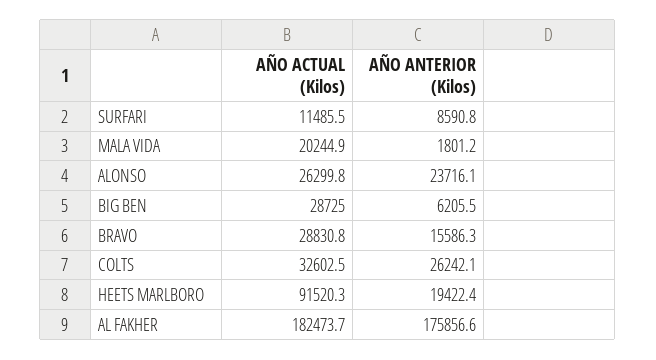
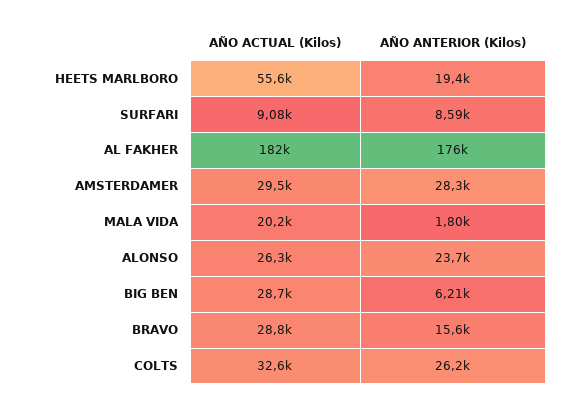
  {
    "AÑO ACTUAL (Kilos)": {
-     "SURFARI": 11485.5,
+     "SURFARI": 9080,
      "MALA VIDA": 20244.9,
      "ALONSO": 26299.8,
      "BIG BEN": 28725,
      "BRAVO": 28830.8,
      "COLTS": 32602.5,
-     "HEETS MARLBORO": 91520.3,
+     "HEETS MARLBORO": 55600,
-     "AL FAKHER": 182473.7
+     "AL FAKHER": 182473.7,
+     "AMSTERDAMER": 29500
    },
    "AÑO ANTERIOR (Kilos)": {
      "SURFARI": 8590.8,
      "MALA VIDA": 1801.2,
      "ALONSO": 23716.1,
      "BIG BEN": 6205.5,
      "BRAVO": 15586.3,
      "COLTS": 26242.1,
      "HEETS MARLBORO": 19422.4,
-     "AL FAKHER": 175856.6
+     "AL FAKHER": 175856.6,
+     "AMSTERDAMER": 28300
    }
  }

